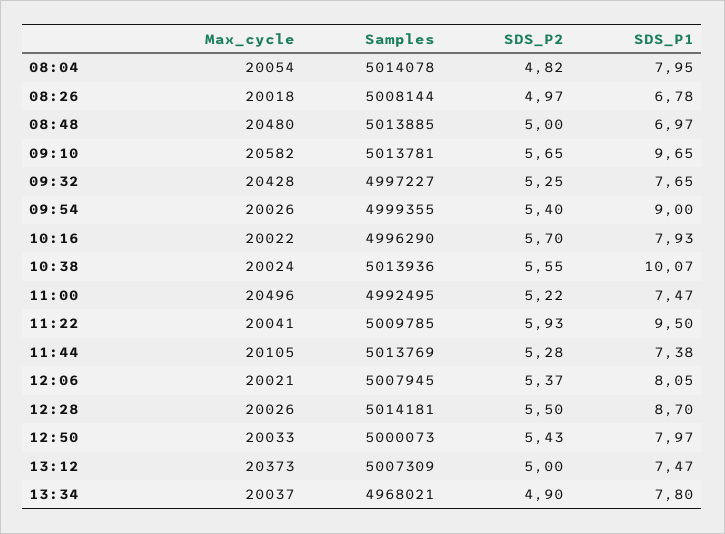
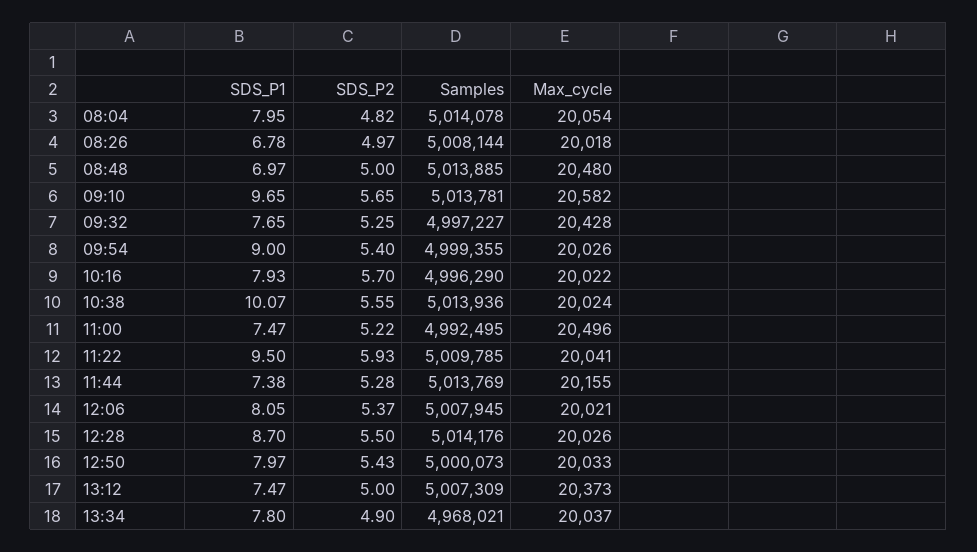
  {
    "Max_cycle": {
      "08:04": 20054,
      "08:26": 20018,
      "08:48": 20480,
      "09:10": 20582,
      "09:32": 20428,
      "09:54": 20026,
      "10:16": 20022,
      "10:38": 20024,
      "11:00": 20496,
      "11:22": 20041,
-     "11:44": 20105,
+     "11:44": 20155,
      "12:06": 20021,
      "12:28": 20026,
      "12:50": 20033,
      "13:12": 20373,
      "13:34": 20037
    },
    "Samples": {
      "08:04": 5014078,
      "08:26": 5008144,
      "08:48": 5013885,
      "09:10": 5013781,
      "09:32": 4997227,
      "09:54": 4999355,
      "10:16": 4996290,
      "10:38": 5013936,
      "11:00": 4992495,
      "11:22": 5009785,
      "11:44": 5013769,
      "12:06": 5007945,
-     "12:28": 5014181,
+     "12:28": 5014176,
      "12:50": 5000073,
      "13:12": 5007309,
      "13:34": 4968021
    },
    "SDS_P2": {
      "08:04": 4.82,
      "08:26": 4.97,
      "08:48": 5,
      "09:10": 5.65,
      "09:32": 5.25,
      "09:54": 5.4,
      "10:16": 5.7,
      "10:38": 5.55,
      "11:00": 5.22,
      "11:22": 5.93,
      "11:44": 5.28,
      "12:06": 5.37,
      "12:28": 5.5,
      "12:50": 5.43,
      "13:12": 5,
      "13:34": 4.9
    },
    "SDS_P1": {
      "08:04": 7.95,
      "08:26": 6.78,
      "08:48": 6.97,
      "09:10": 9.65,
      "09:32": 7.65,
      "09:54": 9,
      "10:16": 7.93,
      "10:38": 10.07,
      "11:00": 7.47,
      "11:22": 9.5,
      "11:44": 7.38,
      "12:06": 8.05,
      "12:28": 8.7,
      "12:50": 7.97,
      "13:12": 7.47,
      "13:34": 7.8
    }
  }

